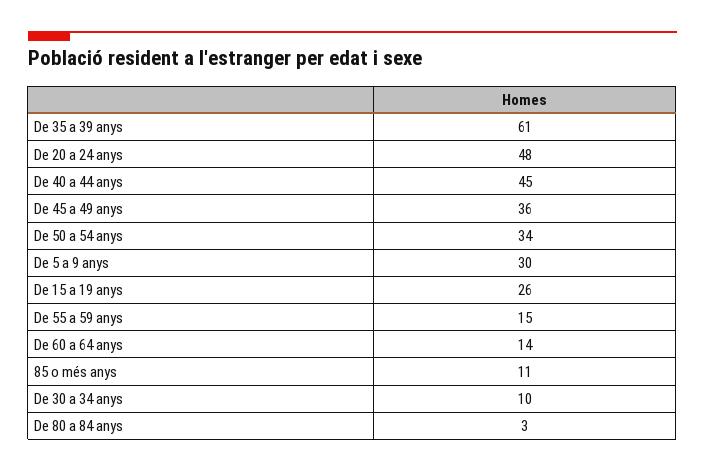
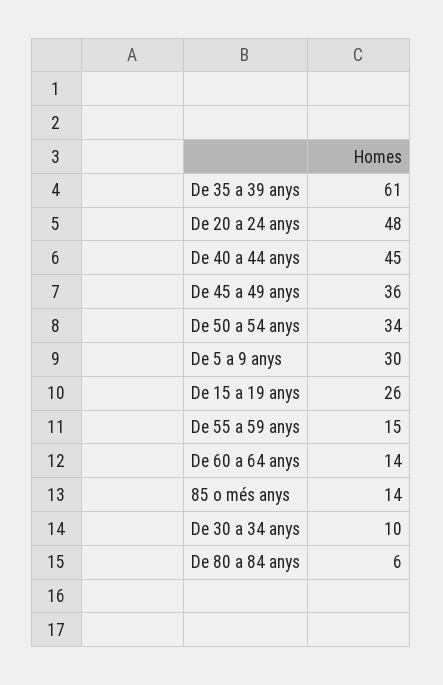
  {
    "De 35 a 39 anys": 61,
    "De 20 a 24 anys": 48,
    "De 40 a 44 anys": 45,
    "De 45 a 49 anys": 36,
    "De 50 a 54 anys": 34,
    "De 5 a 9 anys": 30,
    "De 15 a 19 anys": 26,
    "De 55 a 59 anys": 15,
    "De 60 a 64 anys": 14,
-   "85 o més anys": 11,
+   "85 o més anys": 14,
    "De 30 a 34 anys": 10,
-   "De 80 a 84 anys": 3
+   "De 80 a 84 anys": 6
  }

